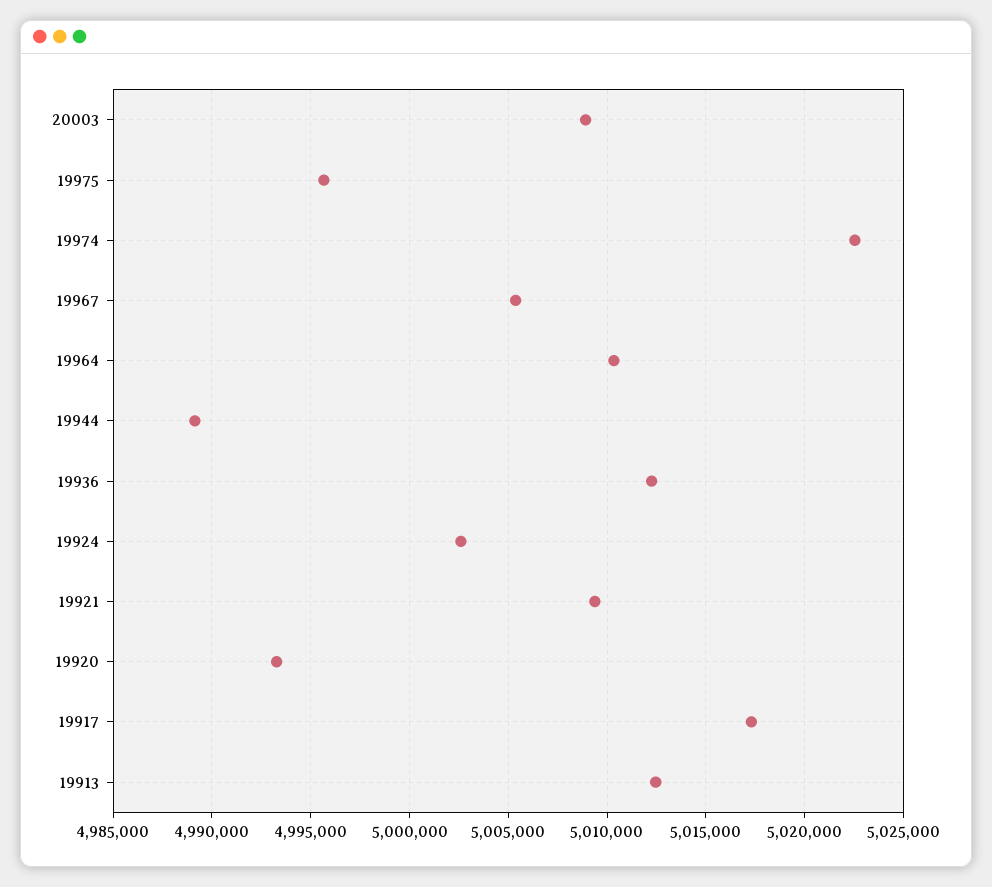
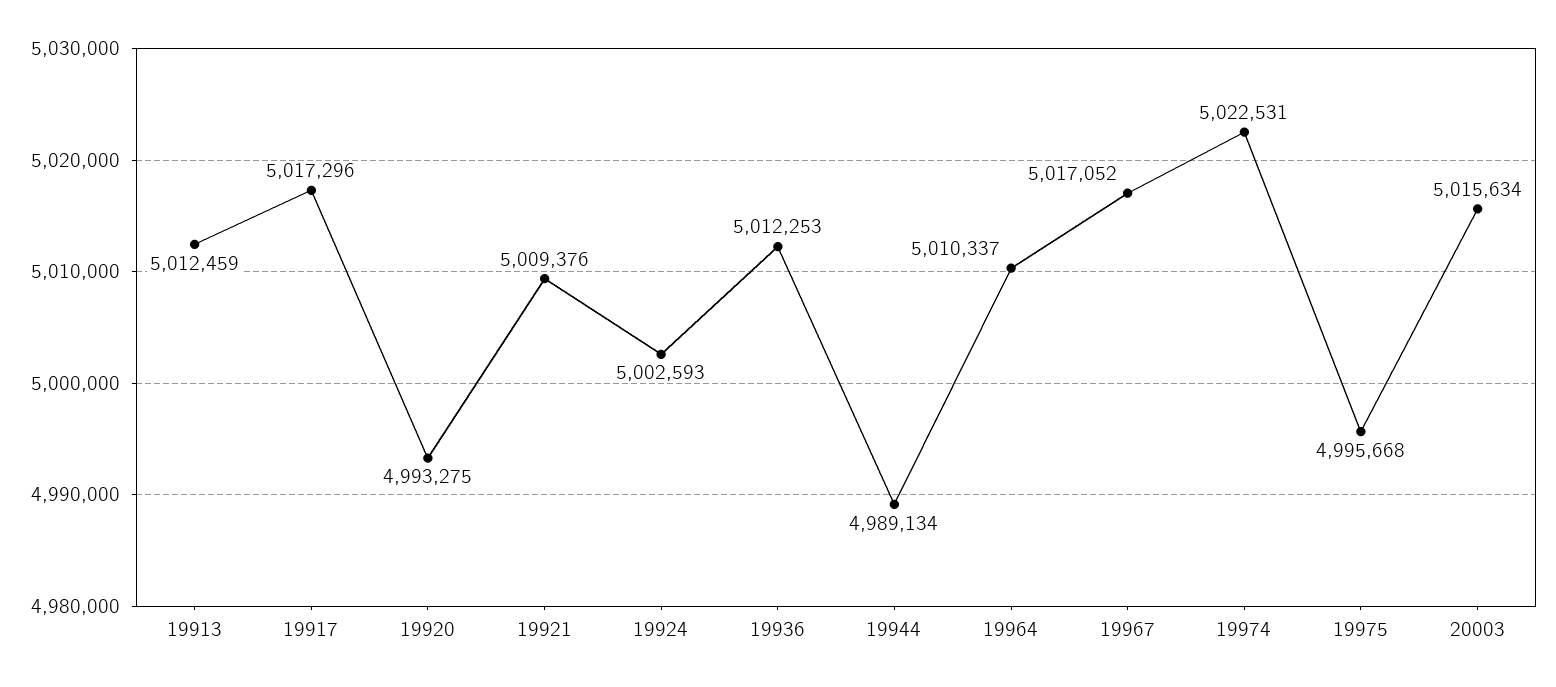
  {
-   "20003": 5009000,
+   "20003": 5015634,
    "19975": 4995668,
    "19974": 5022531,
-   "19967": 5005500,
+   "19967": 5017052,
    "19964": 5010337,
    "19944": 4989134,
    "19936": 5012253,
    "19924": 5002593,
    "19921": 5009376,
    "19920": 4993275,
    "19917": 5017296,
    "19913": 5012459
  }

